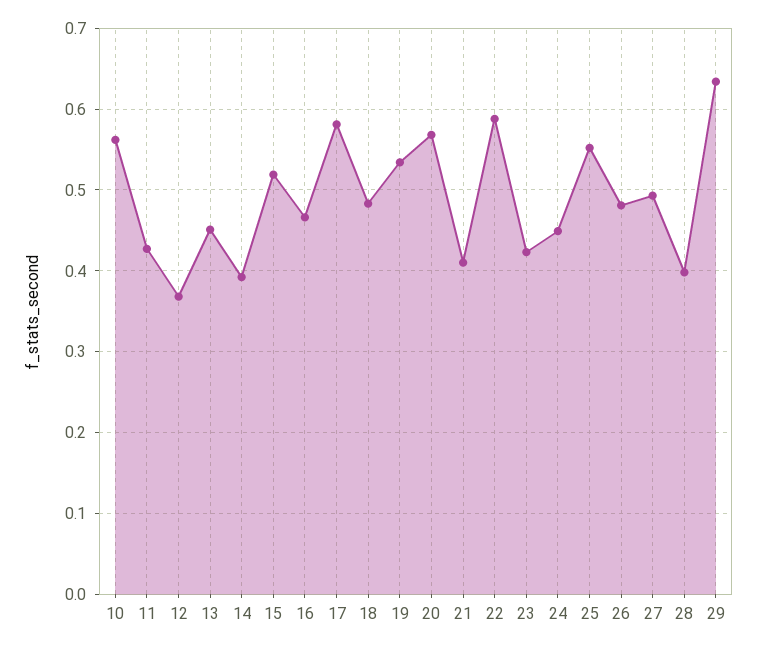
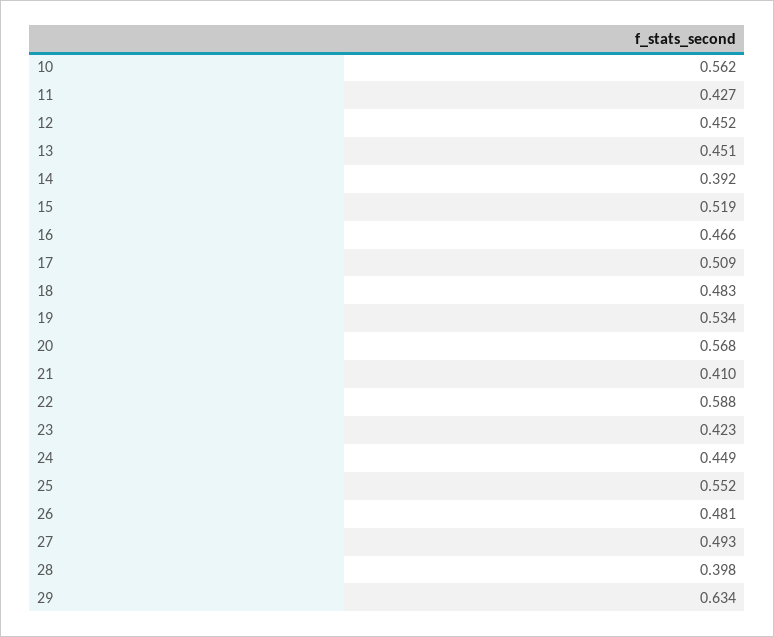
  {
    "10": 0.562,
    "11": 0.427,
-   "12": 0.37,
+   "12": 0.452,
    "13": 0.451,
    "14": 0.392,
    "15": 0.519,
    "16": 0.466,
-   "17": 0.58,
+   "17": 0.509,
    "18": 0.483,
    "19": 0.534,
    "20": 0.568,
    "21": 0.41,
    "22": 0.588,
    "23": 0.423,
    "24": 0.449,
    "25": 0.552,
    "26": 0.481,
    "27": 0.493,
    "28": 0.398,
    "29": 0.634
  }

